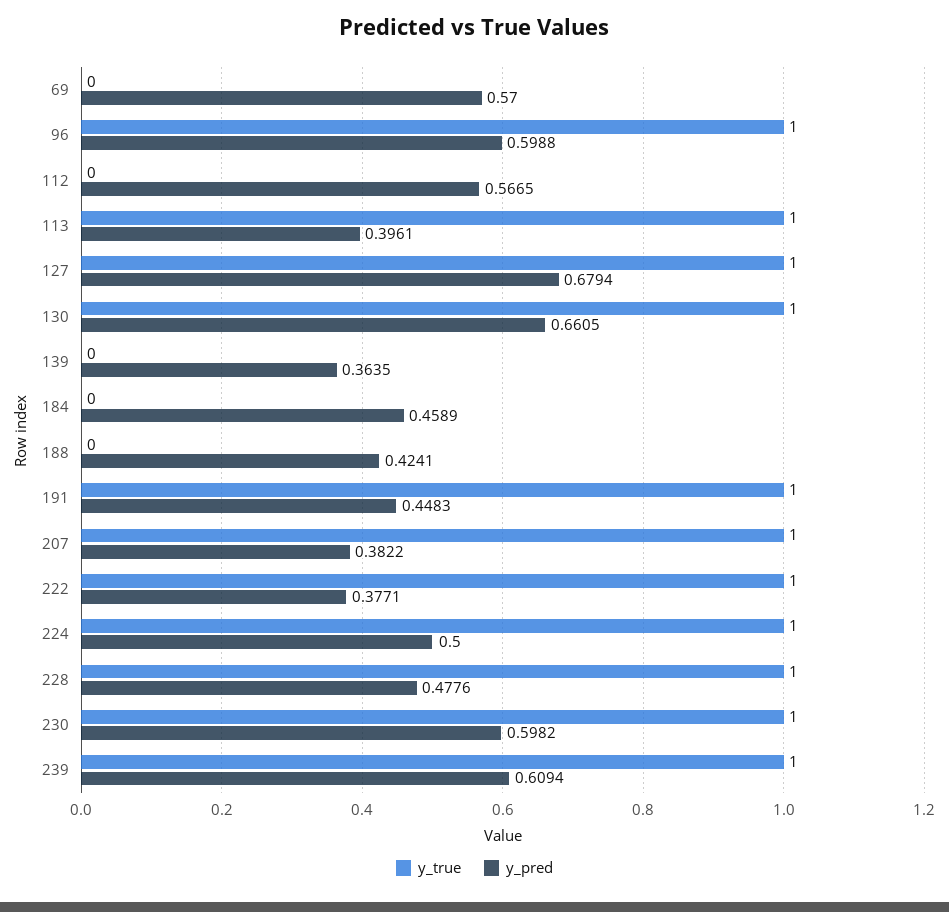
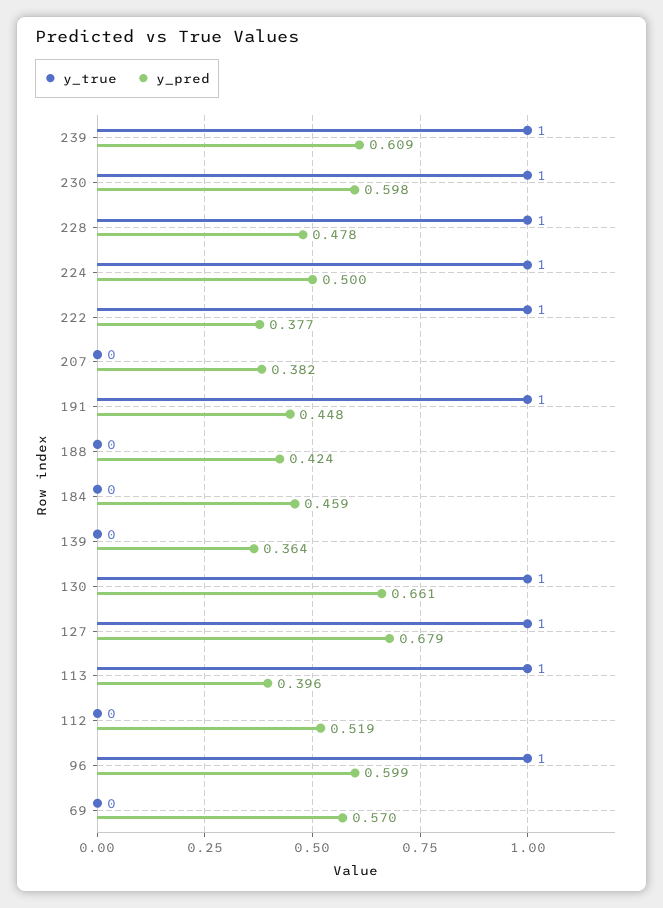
  {
    "y_true": {
      "69": 0,
      "96": 1,
      "112": 0,
      "113": 1,
      "127": 1,
      "130": 1,
      "139": 0,
      "184": 0,
      "188": 0,
      "191": 1,
-     "207": 1,
+     "207": 0,
      "222": 1,
      "224": 1,
      "228": 1,
      "230": 1,
      "239": 1
    },
    "y_pred": {
      "69": 0.57,
      "96": 0.5988,
-     "112": 0.5665,
+     "112": 0.519,
      "113": 0.3961,
      "127": 0.6794,
      "130": 0.6605,
      "139": 0.3635,
      "184": 0.4589,
      "188": 0.4241,
      "191": 0.4483,
      "207": 0.3822,
      "222": 0.3771,
      "224": 0.5,
      "228": 0.4776,
      "230": 0.5982,
      "239": 0.6094
    }
  }

